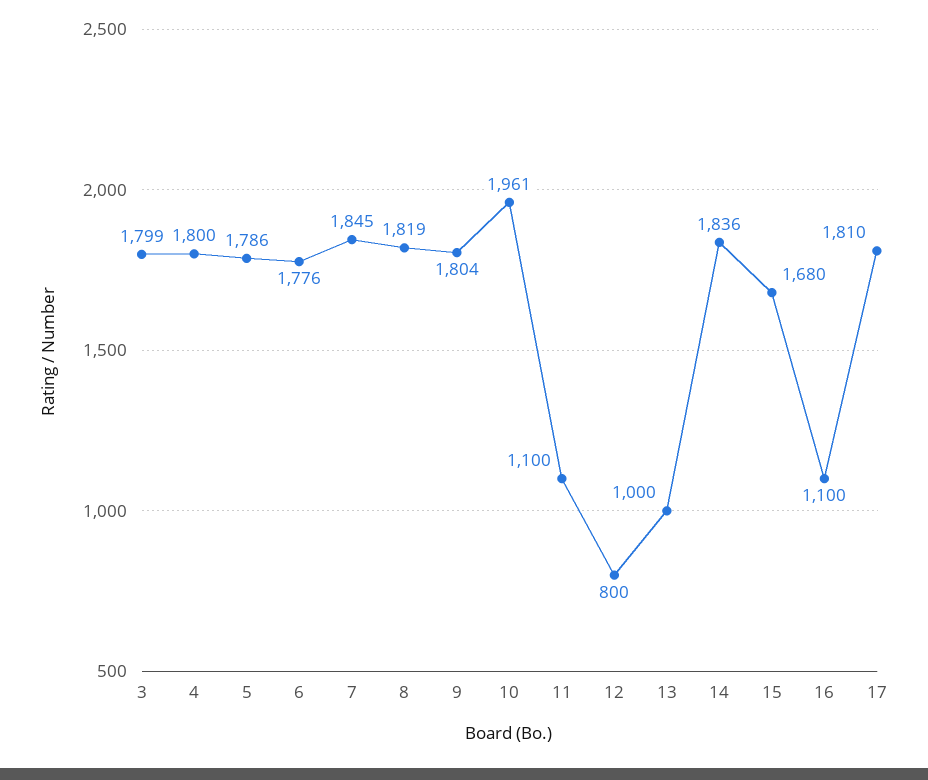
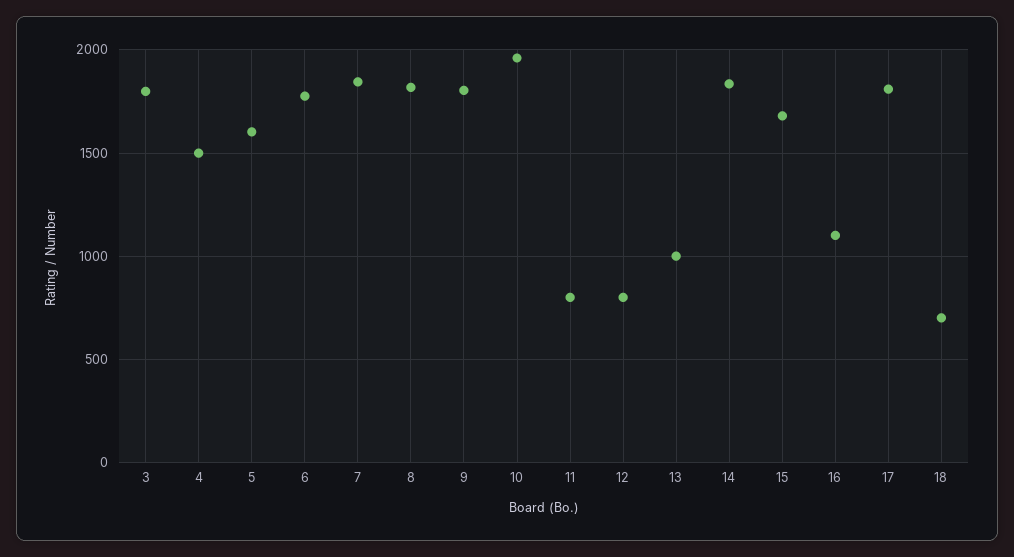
  {
    "3": 1799,
-   "4": 1800,
+   "4": 1500,
-   "5": 1786,
+   "5": 1600,
    "6": 1776,
    "7": 1845,
    "8": 1819,
    "9": 1804,
    "10": 1961,
-   "11": 1100,
+   "11": 800,
    "12": 800,
    "13": 1000,
    "14": 1836,
    "15": 1680,
    "16": 1100,
-   "17": 1810
+   "17": 1810,
+   "18": 700
  }

